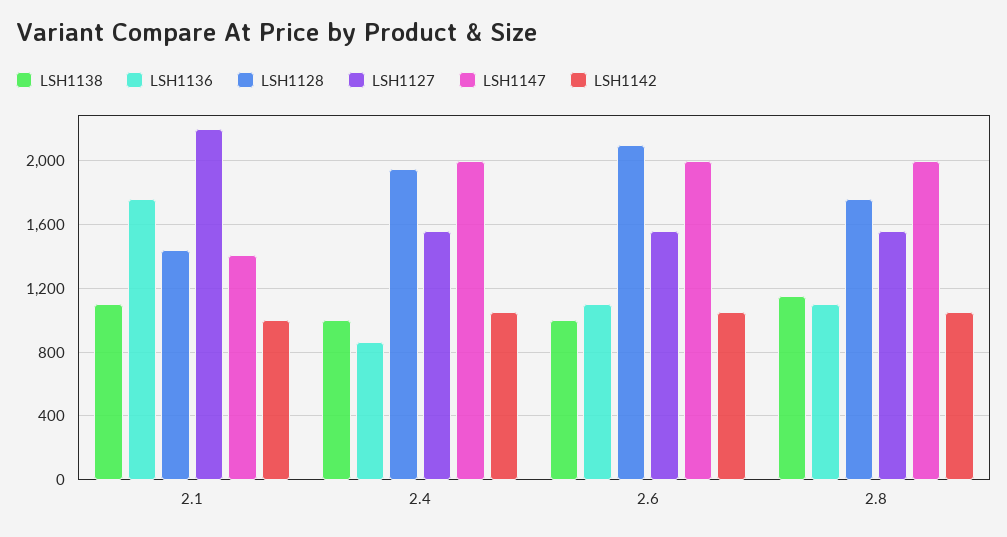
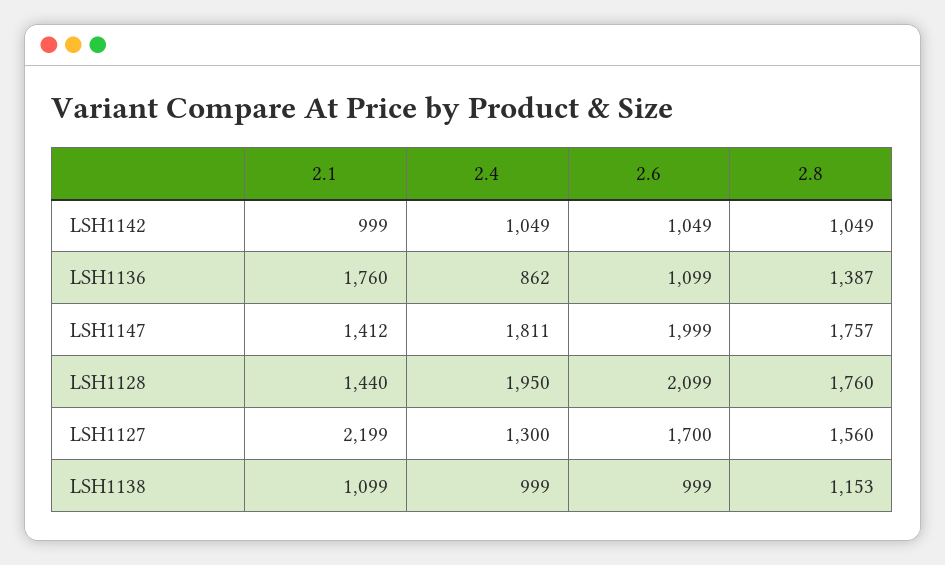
  {
    "LSH1138": {
      "2.1": 1099,
      "2.4": 999,
      "2.6": 999,
      "2.8": 1153
    },
    "LSH1136": {
      "2.1": 1760,
      "2.4": 862,
      "2.6": 1099,
-     "2.8": 1100
+     "2.8": 1387
    },
    "LSH1128": {
      "2.1": 1440,
      "2.4": 1950,
      "2.6": 2099,
      "2.8": 1760
    },
    "LSH1127": {
      "2.1": 2199,
-     "2.4": 1550,
+     "2.4": 1300,
-     "2.6": 1550,
+     "2.6": 1700,
      "2.8": 1560
    },
    "LSH1147": {
      "2.1": 1412,
-     "2.4": 2000,
+     "2.4": 1811,
      "2.6": 1999,
-     "2.8": 2000
+     "2.8": 1757
    },
    "LSH1142": {
      "2.1": 999,
      "2.4": 1049,
      "2.6": 1049,
      "2.8": 1049
    }
  }

